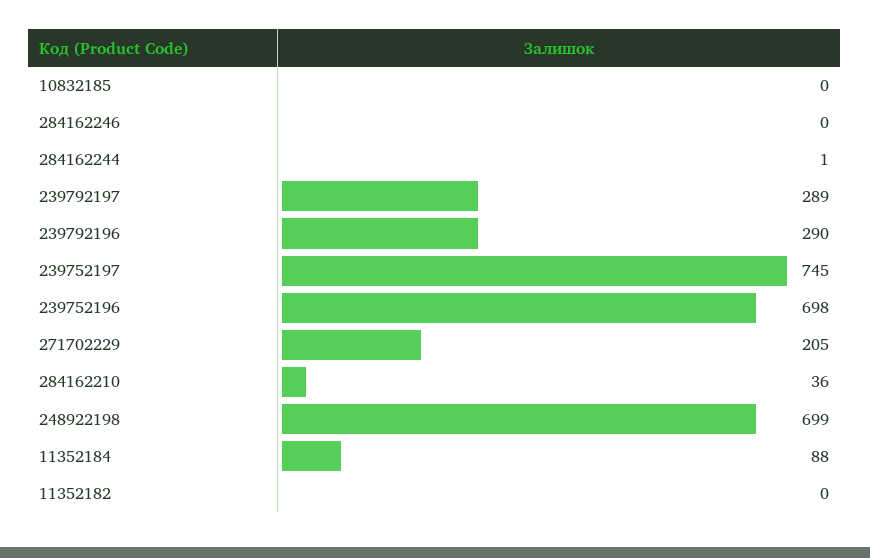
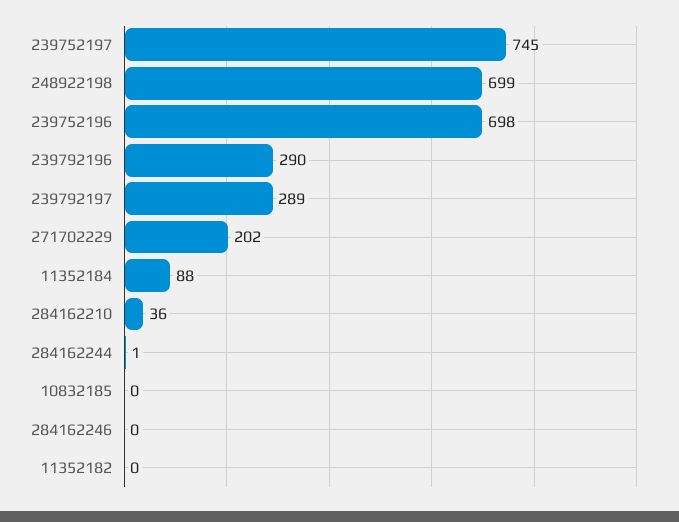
  {
    "10832185": 0,
    "284162246": 0,
    "284162244": 1,
    "239792197": 289,
    "239792196": 290,
    "239752197": 745,
    "239752196": 698,
-   "271702229": 205,
+   "271702229": 202,
    "284162210": 36,
    "248922198": 699,
    "11352184": 88,
    "11352182": 0
  }

